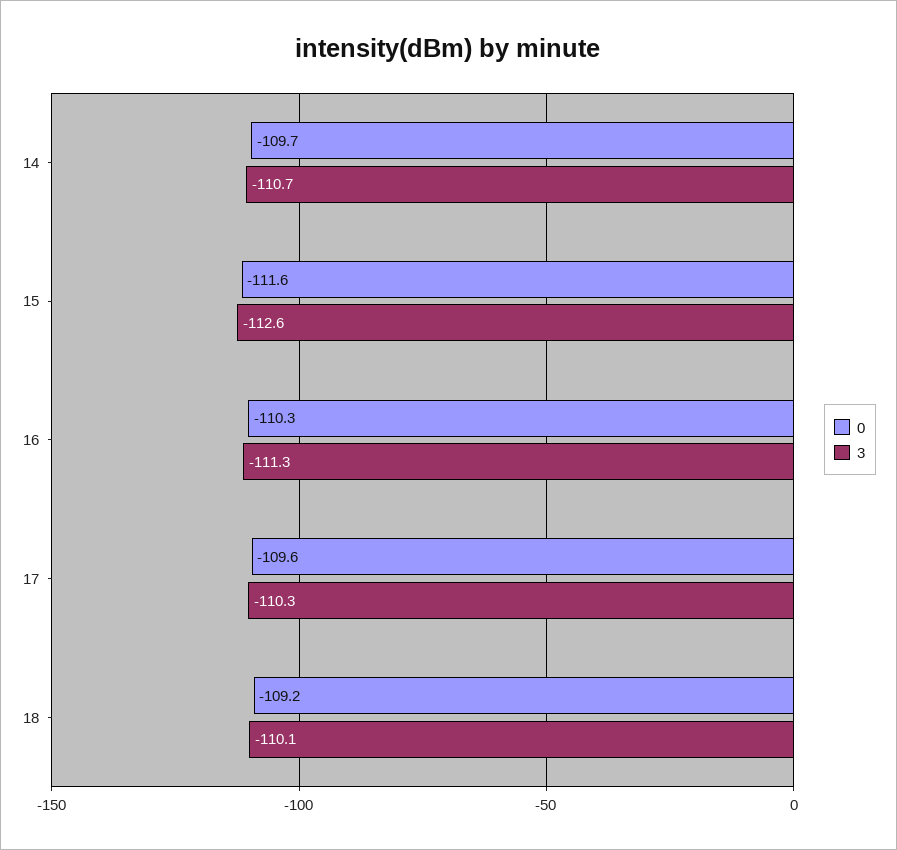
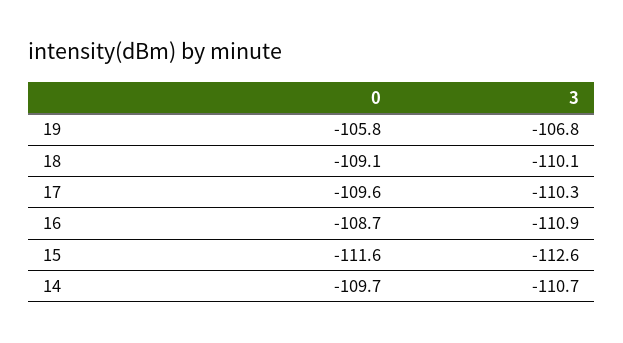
  {
    "0": {
      "14": -109.7,
      "15": -111.6,
-     "16": -110.3,
+     "16": -108.7,
      "17": -109.6,
-     "18": -109.2
+     "18": -109.1,
+     "19": -105.8
    },
    "3": {
      "14": -110.7,
      "15": -112.6,
-     "16": -111.3,
+     "16": -110.9,
      "17": -110.3,
-     "18": -110.1
+     "18": -110.1,
+     "19": -106.8
    }
  }

